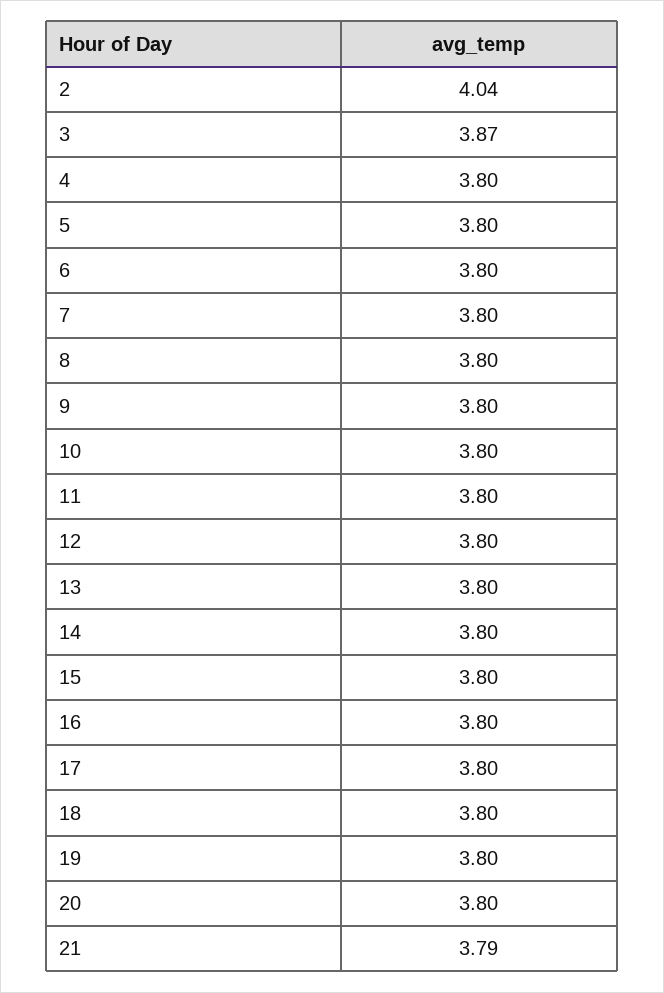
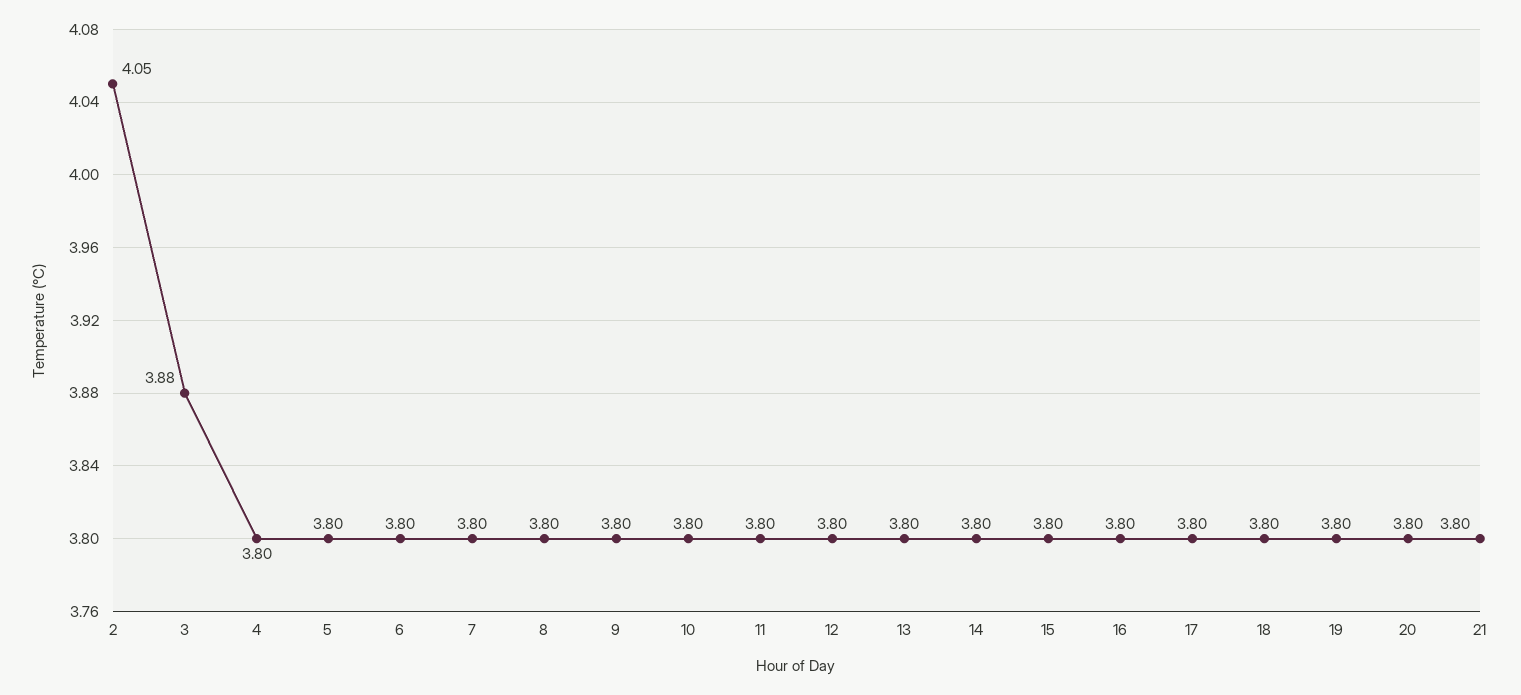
  {
-   "2": 4.04,
+   "2": 4.05,
-   "3": 3.87,
+   "3": 3.88,
    "4": 3.8,
    "5": 3.8,
    "6": 3.8,
    "7": 3.8,
    "8": 3.8,
    "9": 3.8,
    "10": 3.8,
    "11": 3.8,
    "12": 3.8,
    "13": 3.8,
    "14": 3.8,
    "15": 3.8,
    "16": 3.8,
    "17": 3.8,
    "18": 3.8,
    "19": 3.8,
    "20": 3.8,
-   "21": 3.79
+   "21": 3.8
  }

